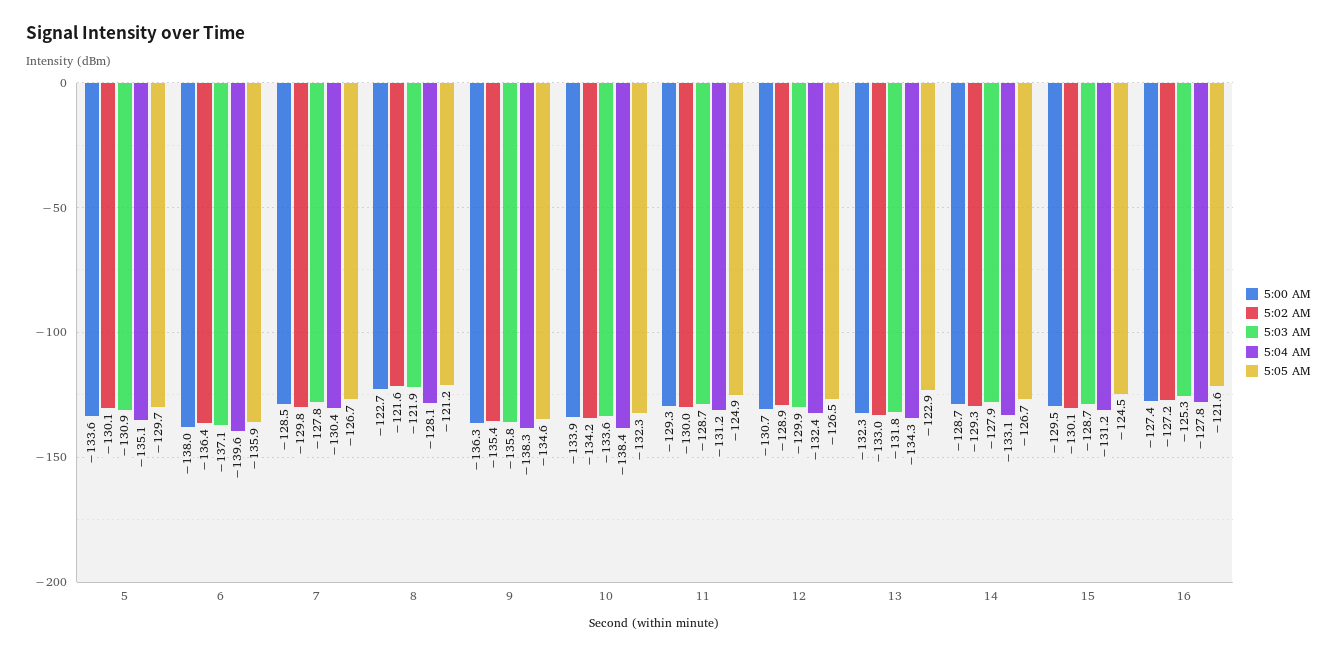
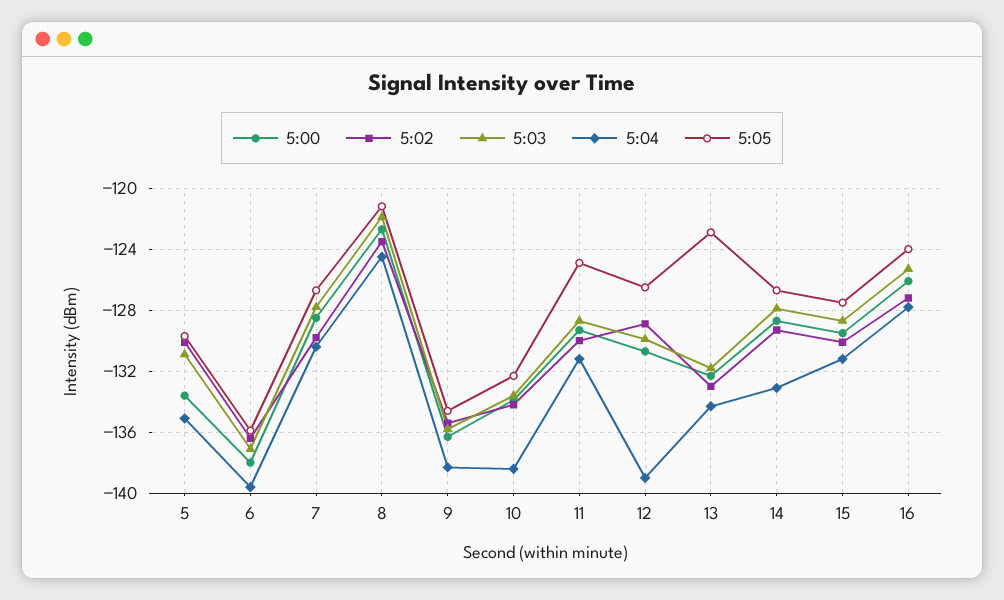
  {
    "5:00 AM": {
      "5": -133.6,
      "6": -138,
      "7": -128.5,
      "8": -122.7,
      "9": -136.3,
      "10": -133.9,
      "11": -129.3,
      "12": -130.7,
      "13": -132.3,
      "14": -128.7,
      "15": -129.5,
-     "16": -127.4
+     "16": -126
    },
    "5:02 AM": {
      "5": -130.1,
      "6": -136.4,
      "7": -129.8,
-     "8": -121.6,
+     "8": -123.5,
      "9": -135.4,
      "10": -134.2,
      "11": -130,
      "12": -128.9,
      "13": -133,
      "14": -129.3,
      "15": -130.1,
      "16": -127.2
    },
    "5:03 AM": {
      "5": -130.9,
      "6": -137.1,
      "7": -127.8,
      "8": -121.9,
      "9": -135.8,
      "10": -133.6,
      "11": -128.7,
      "12": -129.9,
      "13": -131.8,
      "14": -127.9,
      "15": -128.7,
      "16": -125.3
    },
    "5:04 AM": {
      "5": -135.1,
      "6": -139.6,
      "7": -130.4,
-     "8": -128.1,
+     "8": -124.5,
      "9": -138.3,
      "10": -138.4,
      "11": -131.2,
-     "12": -132.4,
+     "12": -139,
      "13": -134.3,
      "14": -133.1,
      "15": -131.2,
      "16": -127.8
    },
    "5:05 AM": {
      "5": -129.7,
      "6": -135.9,
      "7": -126.7,
      "8": -121.2,
      "9": -134.6,
      "10": -132.3,
      "11": -124.9,
      "12": -126.5,
      "13": -122.9,
      "14": -126.7,
-     "15": -124.5,
+     "15": -127.5,
-     "16": -121.6
+     "16": -124
    }
  }

